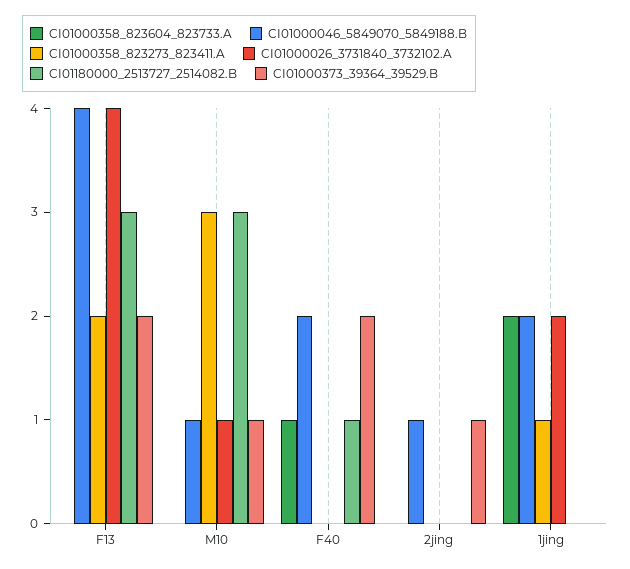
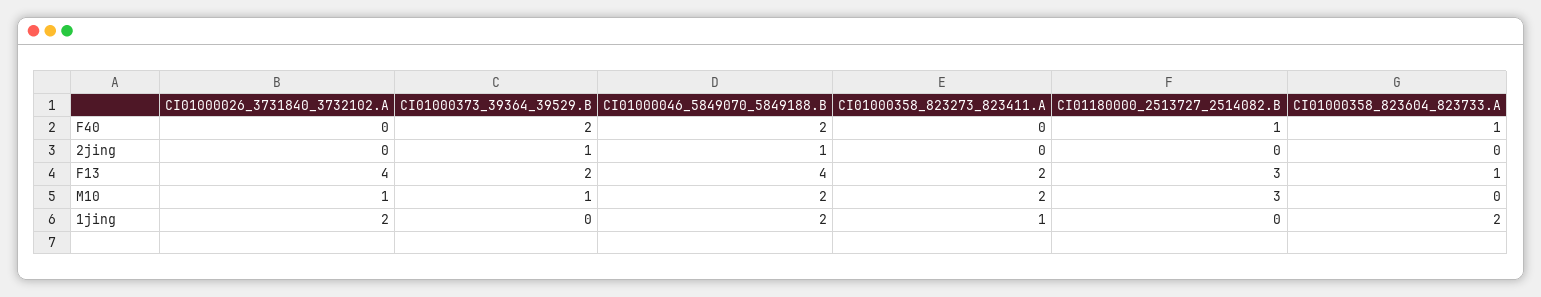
  {
    "CI01000358_823604_823733.A": {
-     "F13": 0,
+     "F13": 1,
      "M10": 0,
      "F40": 1,
      "2jing": 0,
      "1jing": 2
    },
    "CI01000046_5849070_5849188.B": {
      "F13": 4,
-     "M10": 1,
+     "M10": 2,
      "F40": 2,
      "2jing": 1,
      "1jing": 2
    },
    "CI01000358_823273_823411.A": {
      "F13": 2,
-     "M10": 3,
+     "M10": 2,
      "F40": 0,
      "2jing": 0,
      "1jing": 1
    },
    "CI01000026_3731840_3732102.A": {
      "F13": 4,
      "M10": 1,
      "F40": 0,
      "2jing": 0,
      "1jing": 2
    },
    "CI01180000_2513727_2514082.B": {
      "F13": 3,
      "M10": 3,
      "F40": 1,
      "2jing": 0,
      "1jing": 0
    },
    "CI01000373_39364_39529.B": {
      "F13": 2,
      "M10": 1,
      "F40": 2,
      "2jing": 1,
      "1jing": 0
    }
  }

